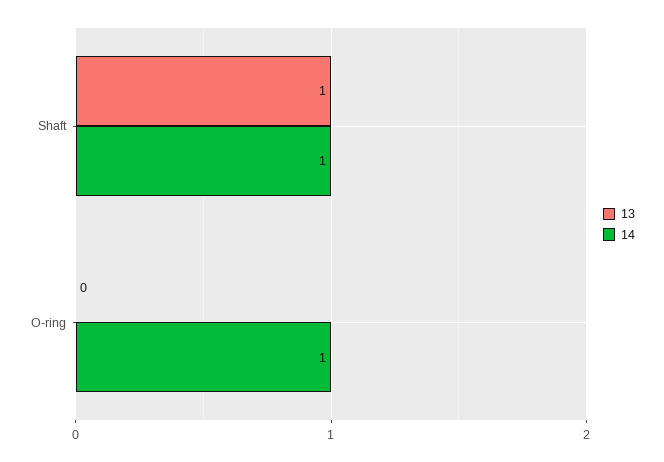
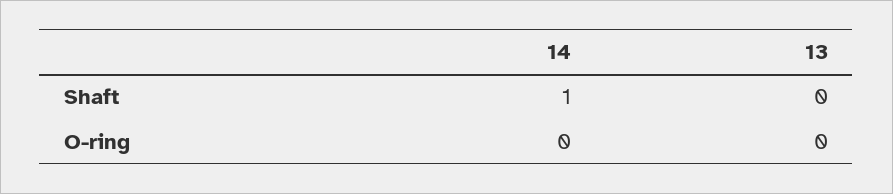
  {
    "13": {
-     "Shaft": 1,
+     "Shaft": 0,
      "O-ring": 0
    },
    "14": {
      "Shaft": 1,
-     "O-ring": 1
+     "O-ring": 0
    }
  }

